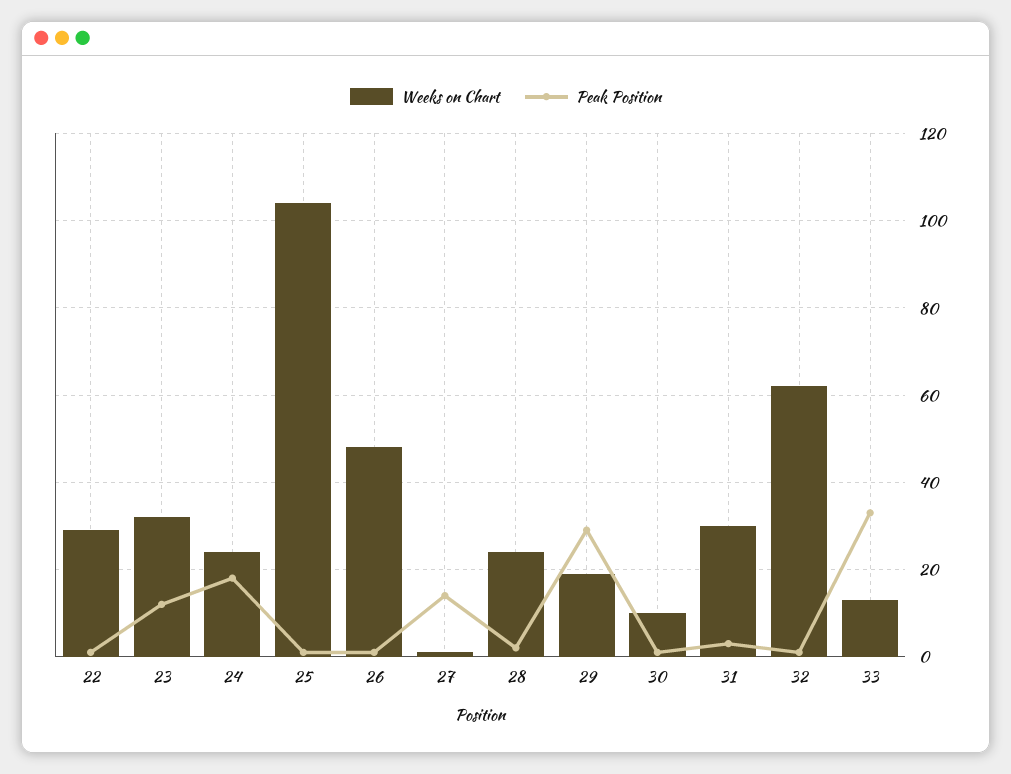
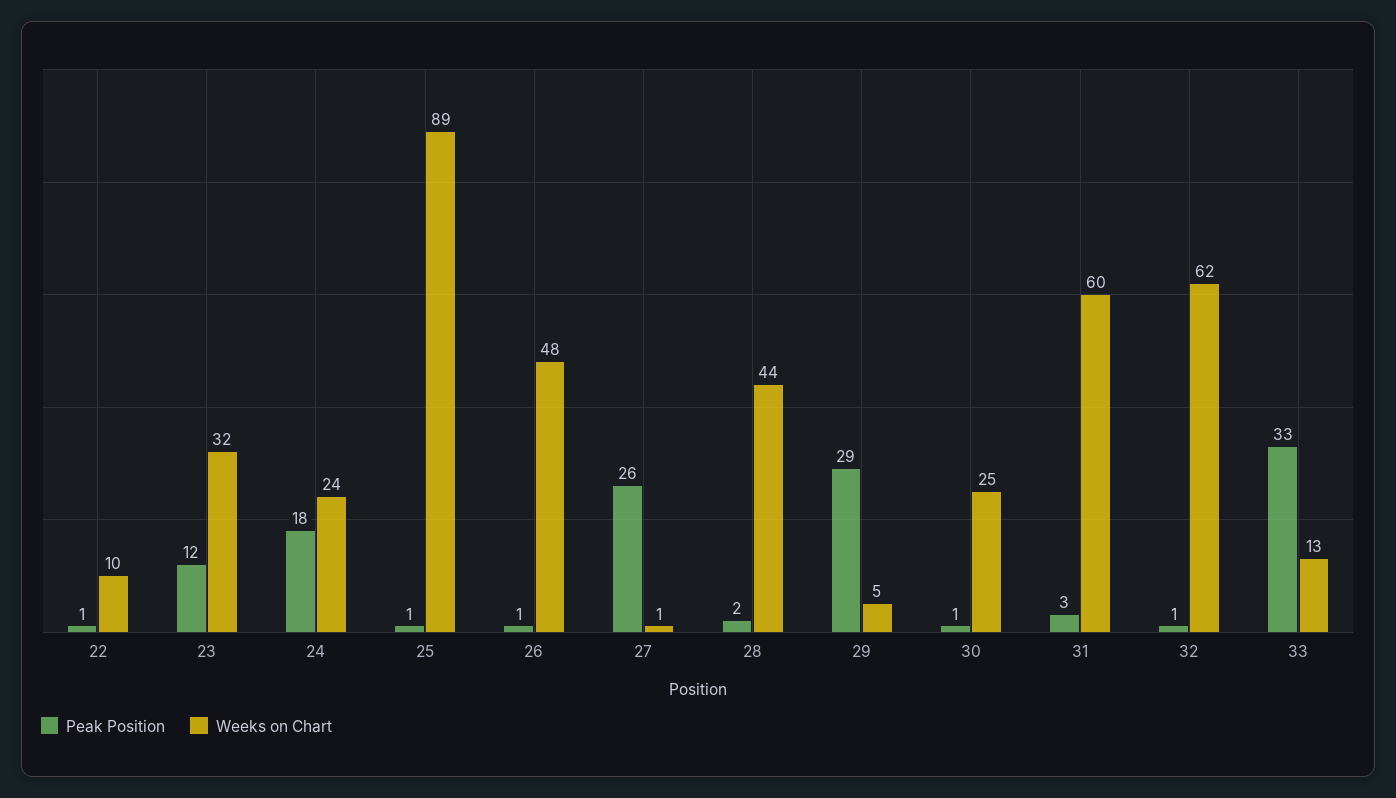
  {
    "Weeks on Chart": {
-     "22": 30,
+     "22": 10,
      "23": 32,
      "24": 24,
-     "25": 105,
+     "25": 89,
      "26": 48,
      "27": 1,
-     "28": 25,
+     "28": 44,
-     "29": 20,
+     "29": 5,
-     "30": 10,
+     "30": 25,
-     "31": 30,
+     "31": 60,
      "32": 62,
      "33": 13
    },
    "Peak Position": {
      "22": 1,
      "23": 12,
      "24": 18,
      "25": 1,
      "26": 1,
-     "27": 15,
+     "27": 26,
      "28": 2,
      "29": 29,
      "30": 1,
      "31": 3,
      "32": 1,
      "33": 33
    }
  }

